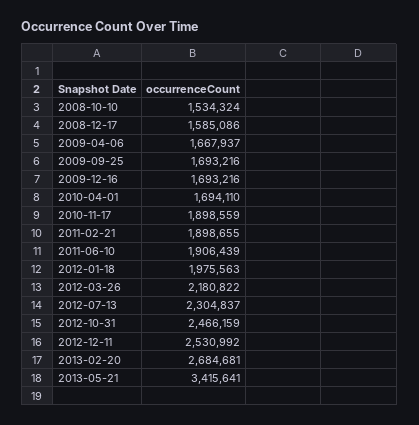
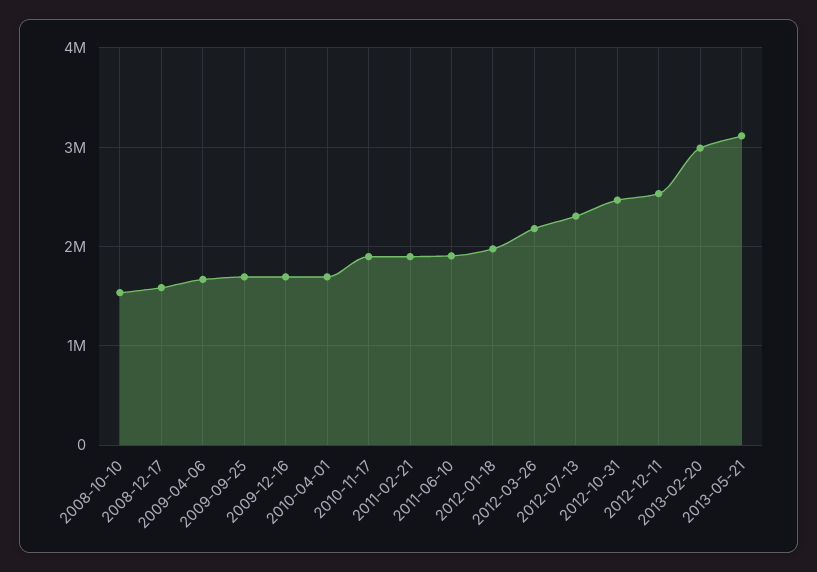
  {
    "2008-10-10": 1534324,
    "2008-12-17": 1585086,
    "2009-04-06": 1667937,
    "2009-09-25": 1693216,
    "2009-12-16": 1693216,
    "2010-04-01": 1694110,
    "2010-11-17": 1898559,
    "2011-02-21": 1898655,
    "2011-06-10": 1906439,
    "2012-01-18": 1975563,
    "2012-03-26": 2180822,
    "2012-07-13": 2304837,
    "2012-10-31": 2466159,
    "2012-12-11": 2530992,
-   "2013-02-20": 2684681,
+   "2013-02-20": 3000000,
-   "2013-05-21": 3415641
+   "2013-05-21": 3100000
  }

